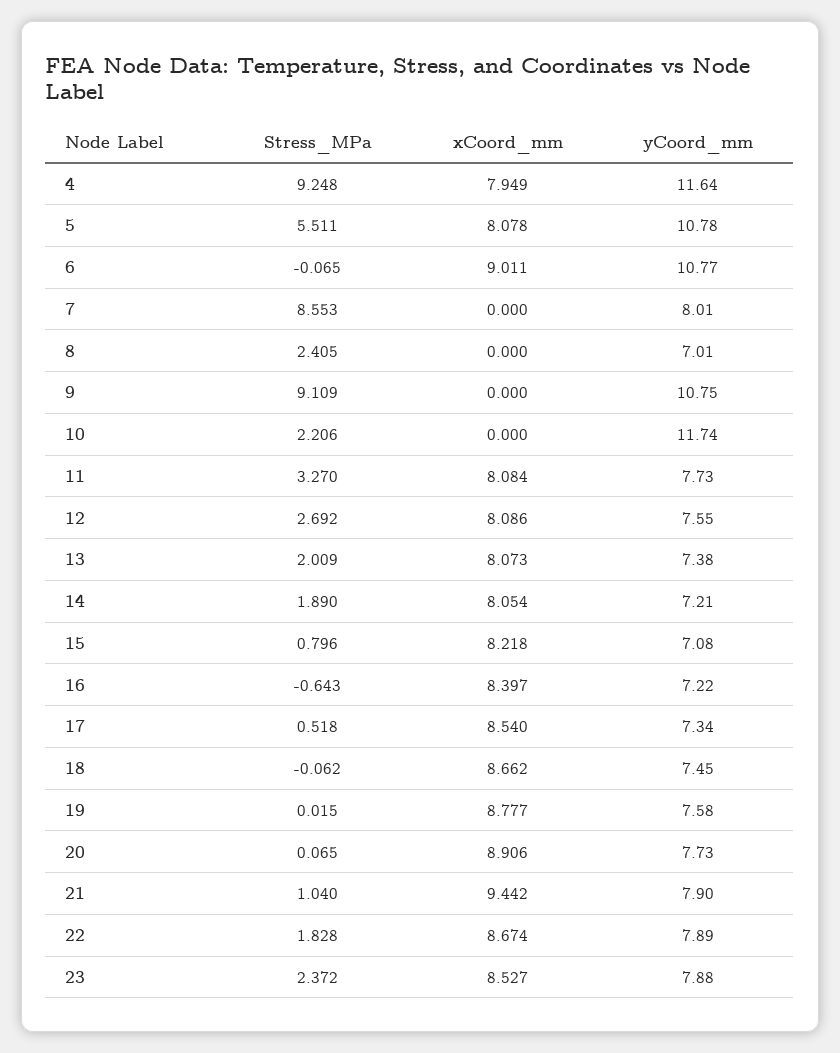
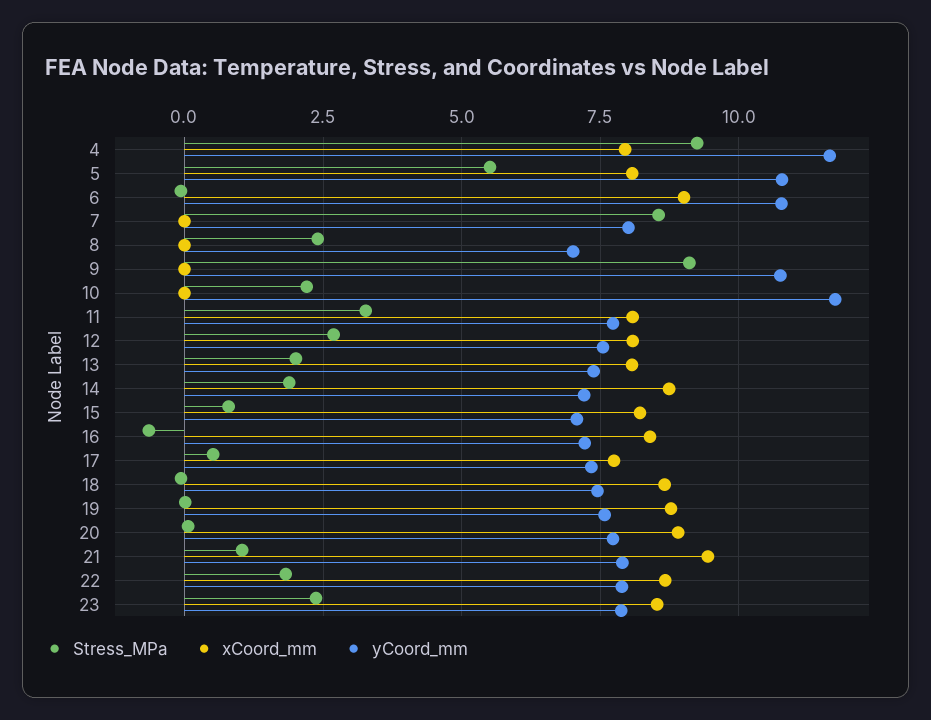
  {
    "Stress_MPa": {
      "4": 9.248,
      "5": 5.511,
      "6": -0.065,
      "7": 8.553,
      "8": 2.405,
      "9": 9.109,
      "10": 2.206,
      "11": 3.27,
      "12": 2.692,
      "13": 2.009,
      "14": 1.89,
      "15": 0.796,
      "16": -0.643,
      "17": 0.518,
      "18": -0.062,
      "19": 0.015,
      "20": 0.065,
      "21": 1.04,
      "22": 1.828,
      "23": 2.372
    },
    "xCoord_mm": {
      "4": 7.949,
      "5": 8.078,
      "6": 9.011,
      "7": 0,
      "8": 0,
      "9": 0,
      "10": 0,
      "11": 8.084,
      "12": 8.086,
      "13": 8.073,
-     "14": 8.054,
+     "14": 8.75,
      "15": 8.218,
      "16": 8.397,
-     "17": 8.54,
+     "17": 7.75,
      "18": 8.662,
      "19": 8.777,
      "20": 8.906,
      "21": 9.442,
      "22": 8.674,
      "23": 8.527
    },
    "yCoord_mm": {
      "4": 11.64,
      "5": 10.78,
      "6": 10.77,
      "7": 8.01,
      "8": 7.01,
      "9": 10.75,
      "10": 11.74,
      "11": 7.73,
      "12": 7.55,
      "13": 7.38,
      "14": 7.21,
      "15": 7.08,
      "16": 7.22,
      "17": 7.34,
      "18": 7.45,
      "19": 7.58,
      "20": 7.73,
      "21": 7.9,
      "22": 7.89,
      "23": 7.88
    }
  }

